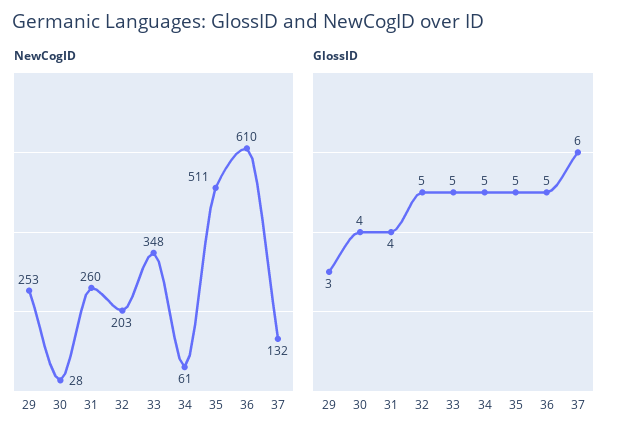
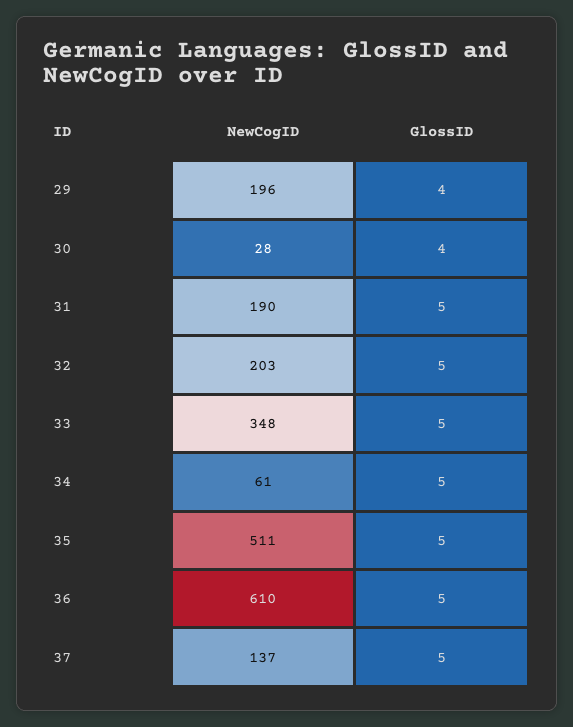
  {
    "NewCogID": {
-     "29": 253,
+     "29": 196,
      "30": 28,
-     "31": 260,
+     "31": 190,
      "32": 203,
      "33": 348,
      "34": 61,
      "35": 511,
      "36": 610,
-     "37": 132
+     "37": 137
    },
    "GlossID": {
-     "29": 3,
+     "29": 4,
      "30": 4,
-     "31": 4,
+     "31": 5,
      "32": 5,
      "33": 5,
      "34": 5,
      "35": 5,
      "36": 5,
-     "37": 6
+     "37": 5
    }
  }

